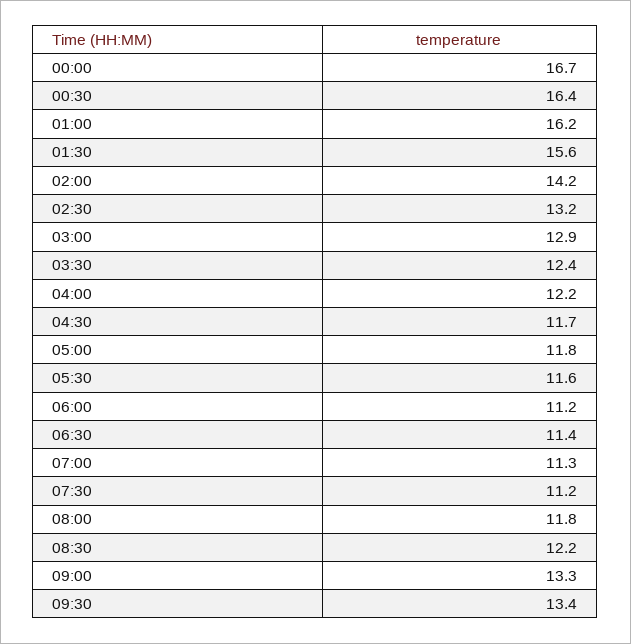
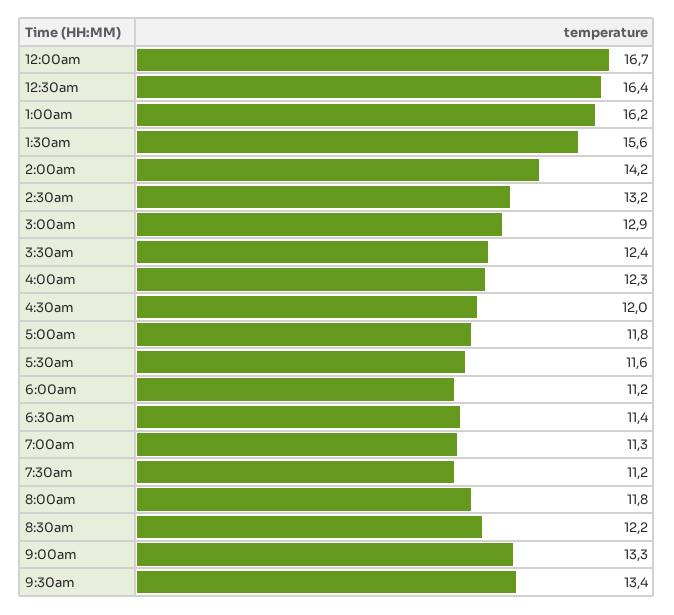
  {
    "00:00": 16.7,
    "00:30": 16.4,
    "01:00": 16.2,
    "01:30": 15.6,
    "02:00": 14.2,
    "02:30": 13.2,
    "03:00": 12.9,
    "03:30": 12.4,
-   "04:00": 12.2,
+   "04:00": 12.3,
-   "04:30": 11.7,
+   "04:30": 12,
    "05:00": 11.8,
    "05:30": 11.6,
    "06:00": 11.2,
    "06:30": 11.4,
    "07:00": 11.3,
    "07:30": 11.2,
    "08:00": 11.8,
    "08:30": 12.2,
    "09:00": 13.3,
    "09:30": 13.4
  }

